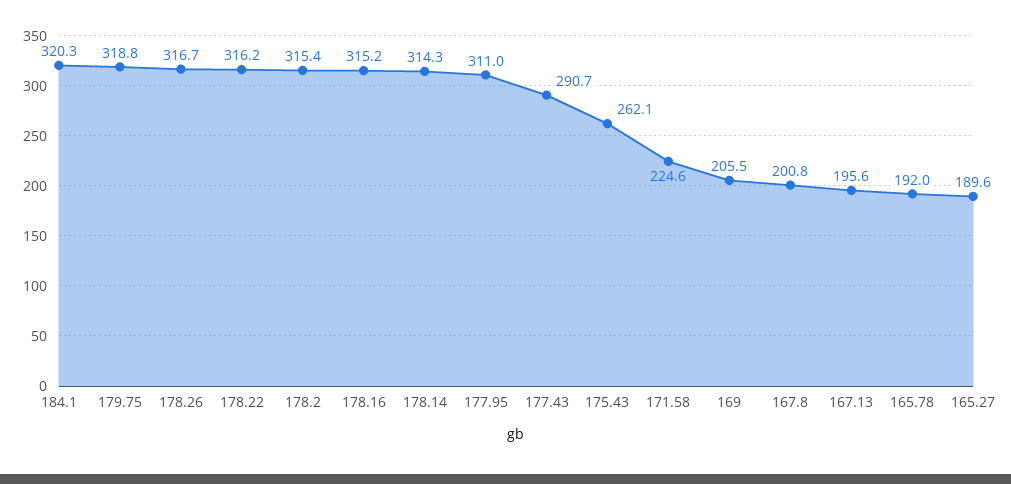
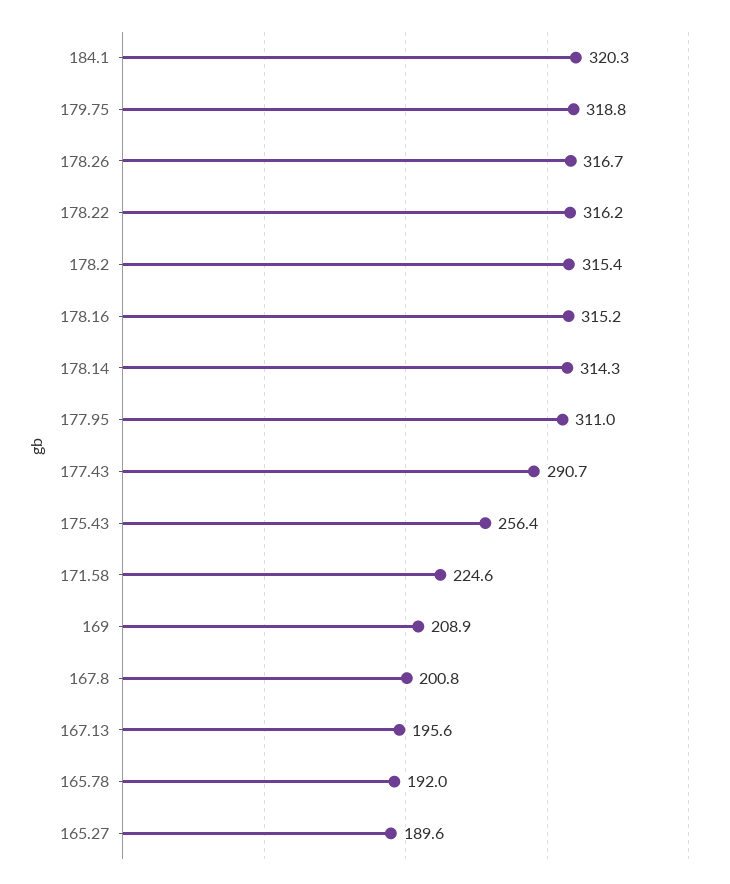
  {
    "184.1": 320.3,
    "179.75": 318.8,
    "178.26": 316.7,
    "178.22": 316.2,
    "178.2": 315.4,
    "178.16": 315.2,
    "178.14": 314.3,
    "177.95": 311,
    "177.43": 290.7,
-   "175.43": 262.1,
+   "175.43": 256.4,
    "171.58": 224.6,
-   "169": 205.5,
+   "169": 208.9,
    "167.8": 200.8,
    "167.13": 195.6,
    "165.78": 192,
    "165.27": 189.6
  }

